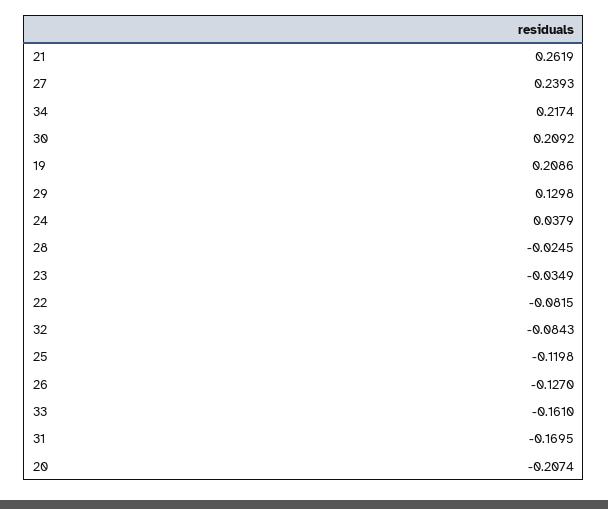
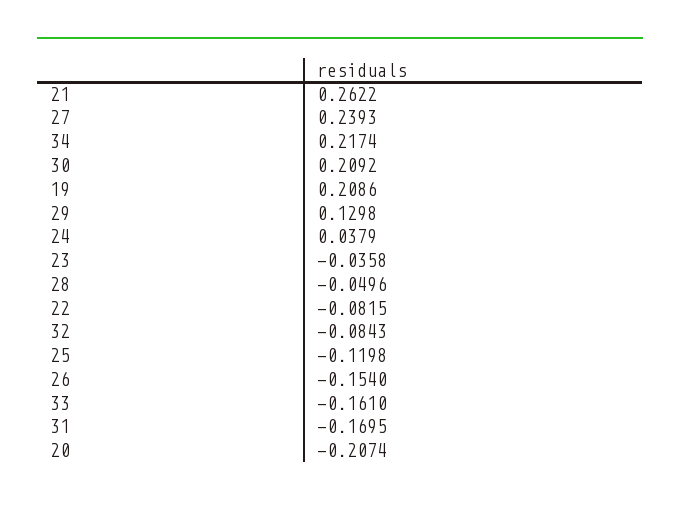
  {
-   "21": 0.2619,
+   "21": 0.2622,
    "27": 0.2393,
    "34": 0.2174,
    "30": 0.2092,
    "19": 0.2086,
    "29": 0.1298,
    "24": 0.0379,
-   "28": -0.0245,
+   "28": -0.0496,
-   "23": -0.0349,
+   "23": -0.0358,
    "22": -0.0815,
    "32": -0.0843,
    "25": -0.1198,
-   "26": -0.127,
+   "26": -0.154,
    "33": -0.161,
    "31": -0.1695,
    "20": -0.2074
  }

